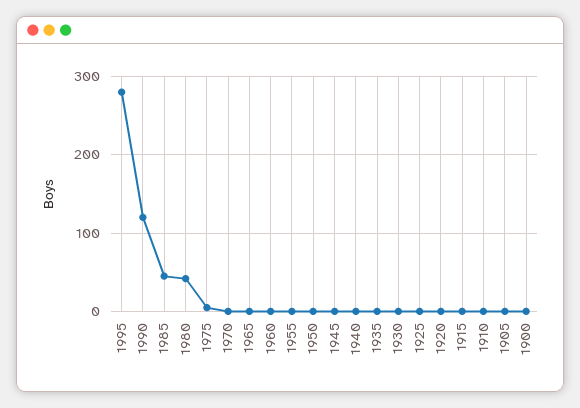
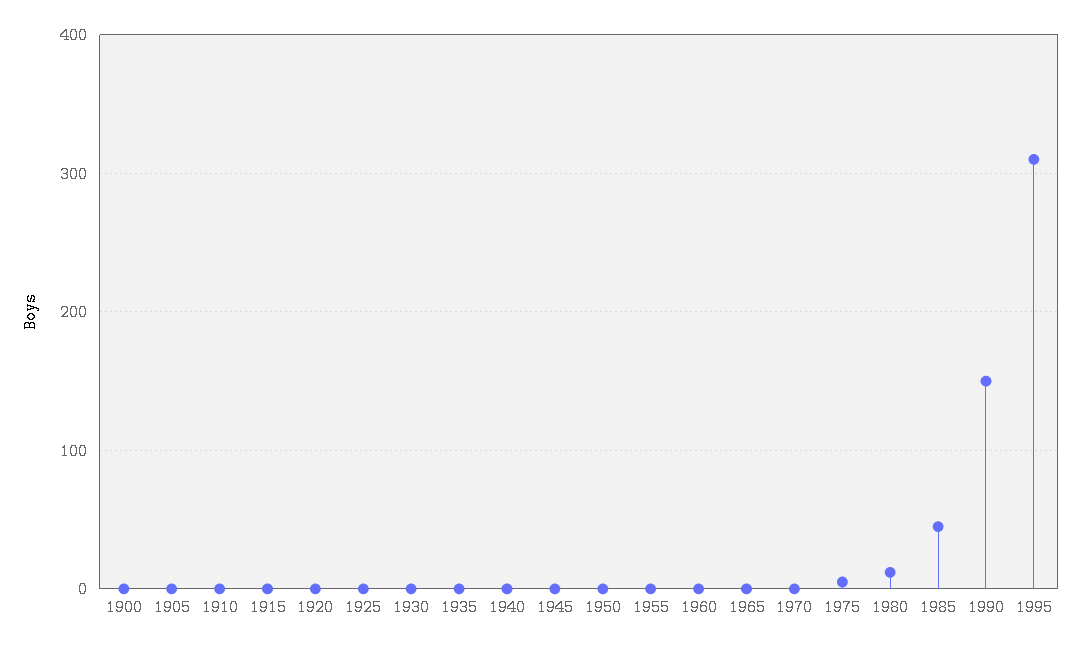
  {
-   "1995": 280,
+   "1995": 310,
-   "1990": 120,
+   "1990": 150,
    "1985": 50,
-   "1980": 40,
+   "1980": 10,
    "1975": 10,
    "1970": 0,
    "1965": 0,
    "1960": 0,
    "1955": 0,
    "1950": 0,
    "1945": 0,
    "1940": 0,
    "1935": 0,
    "1930": 0,
    "1925": 0,
    "1920": 0,
    "1915": 0,
    "1910": 0,
    "1905": 0,
    "1900": 0
  }

